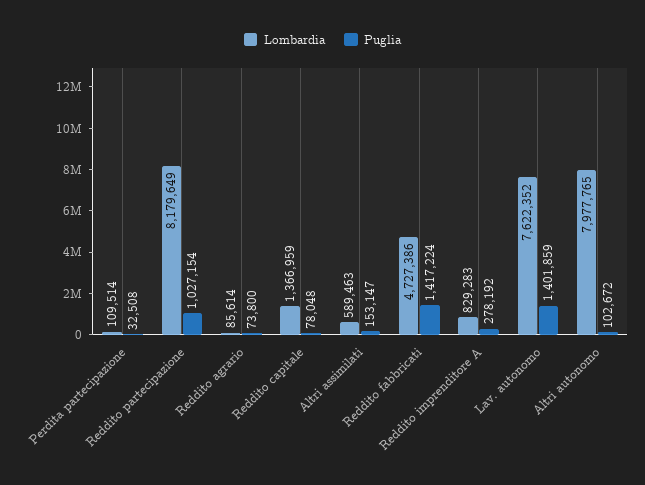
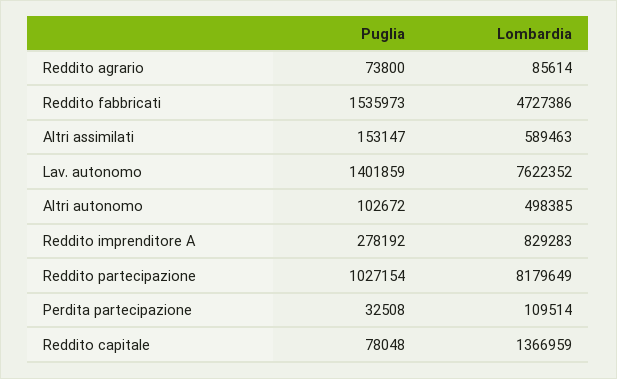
  {
    "Lombardia": {
      "Perdita partecipazione": 109514,
      "Reddito partecipazione": 8179649,
      "Reddito agrario": 85614,
      "Reddito capitale": 1366959,
      "Altri assimilati": 589463,
      "Reddito fabbricati": 4727386,
      "Reddito imprenditore A": 829283,
      "Lav. autonomo": 7622352,
-     "Altri autonomo": 7977765
+     "Altri autonomo": 498385
    },
    "Puglia": {
      "Perdita partecipazione": 32508,
      "Reddito partecipazione": 1027154,
      "Reddito agrario": 73800,
      "Reddito capitale": 78048,
      "Altri assimilati": 153147,
-     "Reddito fabbricati": 1417224,
+     "Reddito fabbricati": 1535973,
      "Reddito imprenditore A": 278192,
      "Lav. autonomo": 1401859,
      "Altri autonomo": 102672
    }
  }

